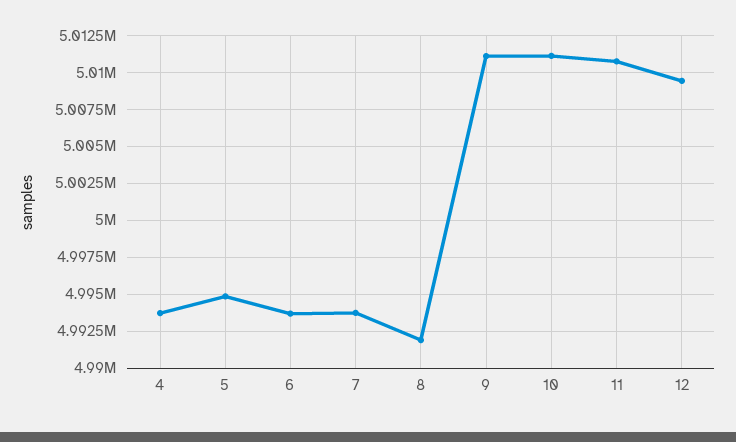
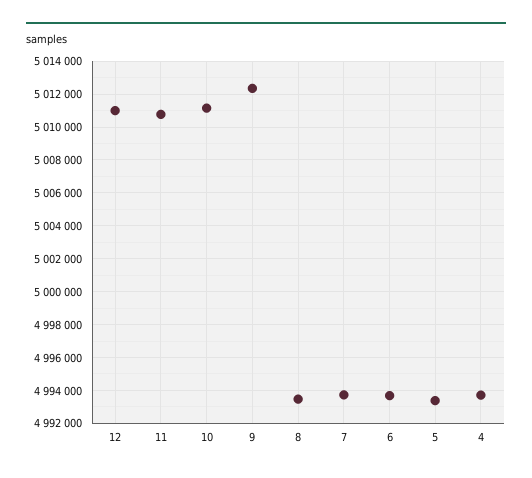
  {
    "4": 4993500,
-   "5": 4995000,
+   "5": 4993500,
    "6": 4993500,
    "7": 4993500,
-   "8": 4992000,
+   "8": 4993500,
-   "9": 5011000,
+   "9": 5012500,
    "10": 5011000,
    "11": 5011000,
-   "12": 5009500
+   "12": 5011000
  }

